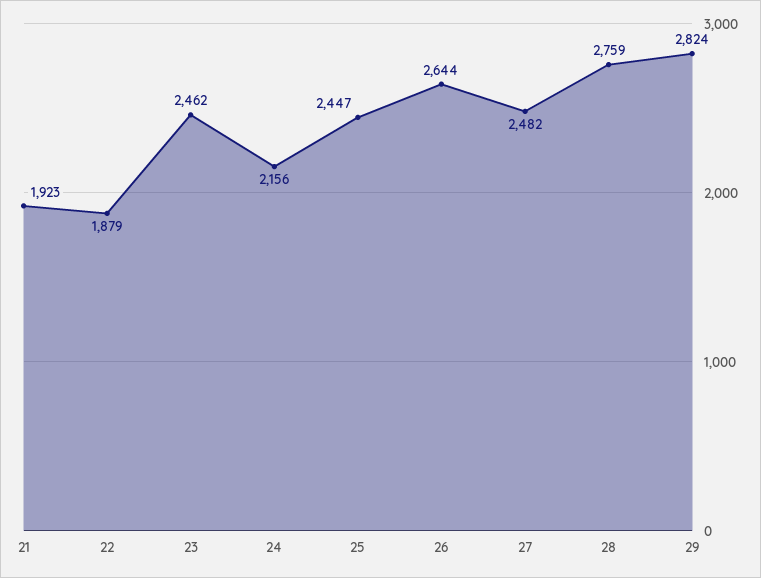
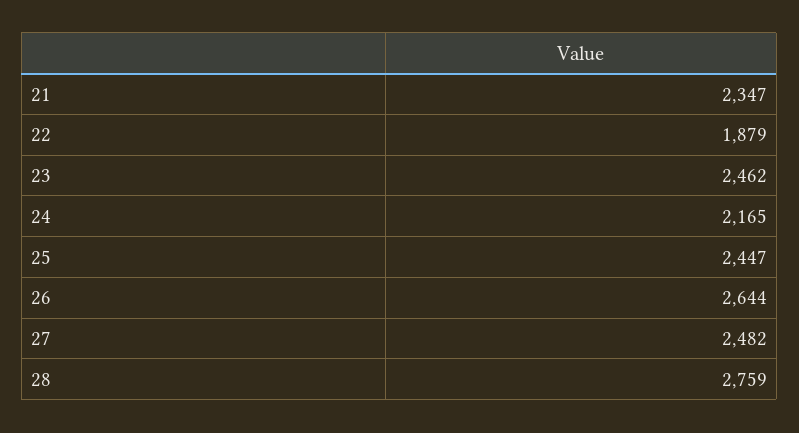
  {
-   "21": 1923,
+   "21": 2347,
    "22": 1879,
    "23": 2462,
-   "24": 2156,
+   "24": 2165,
    "25": 2447,
    "26": 2644,
    "27": 2482,
-   "28": 2759,
+   "28": 2759
-   "29": 2824
  }

